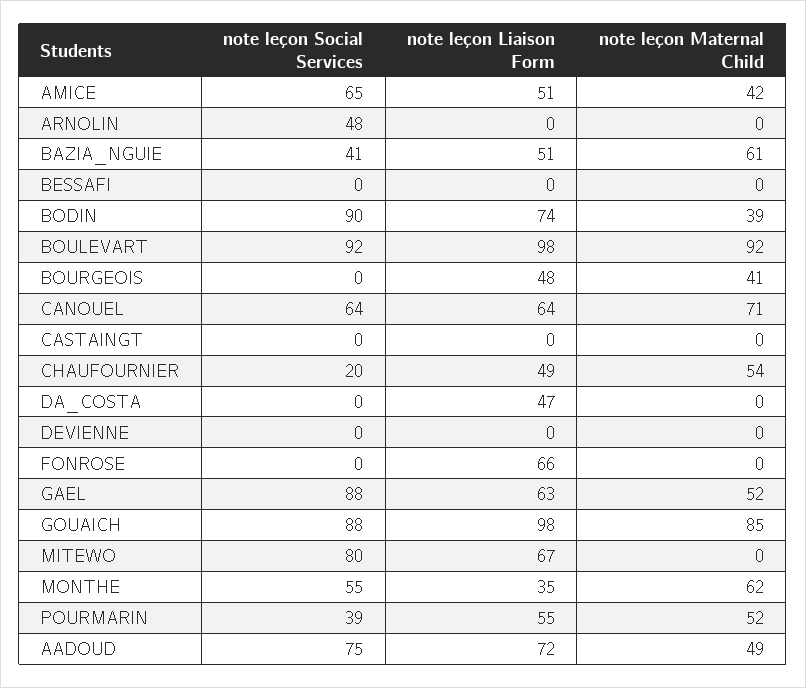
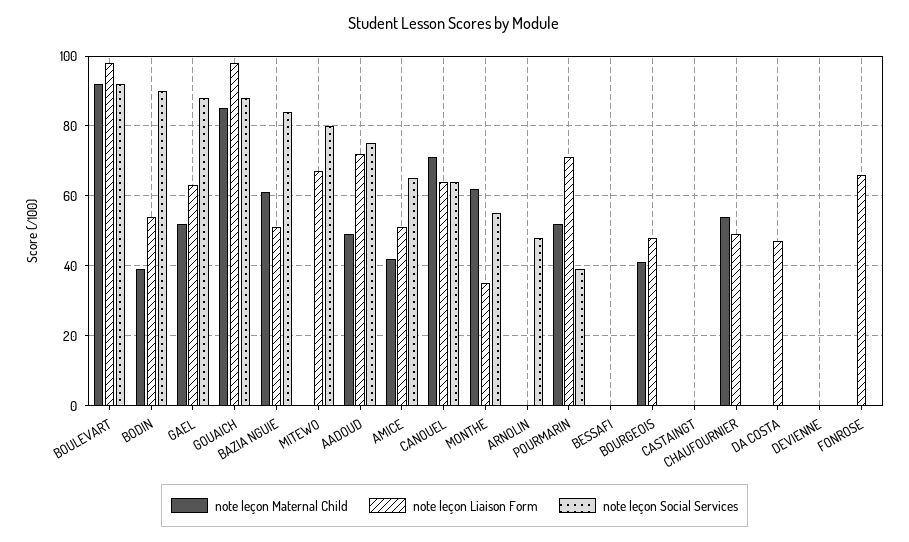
  {
    "note leçon Social Services": {
      "AMICE": 65,
      "ARNOLIN": 48,
-     "BAZIA_NGUIE": 41,
+     "BAZIA_NGUIE": 85,
      "BESSAFI": 0,
      "BODIN": 90,
      "BOULEVART": 92,
      "BOURGEOIS": 0,
      "CANOUEL": 64,
      "CASTAINGT": 0,
-     "CHAUFOURNIER": 20,
+     "CHAUFOURNIER": 0,
      "DA_COSTA": 0,
      "DEVIENNE": 0,
      "FONROSE": 0,
      "GAEL": 88,
      "GOUAICH": 88,
      "MITEWO": 80,
      "MONTHE": 55,
      "POURMARIN": 39,
      "AADOUD": 75
    },
    "note leçon Liaison Form": {
      "AMICE": 51,
      "ARNOLIN": 0,
      "BAZIA_NGUIE": 51,
      "BESSAFI": 0,
-     "BODIN": 74,
+     "BODIN": 55,
      "BOULEVART": 98,
      "BOURGEOIS": 48,
      "CANOUEL": 64,
      "CASTAINGT": 0,
      "CHAUFOURNIER": 49,
      "DA_COSTA": 47,
      "DEVIENNE": 0,
      "FONROSE": 66,
      "GAEL": 63,
      "GOUAICH": 98,
      "MITEWO": 67,
      "MONTHE": 35,
-     "POURMARIN": 55,
+     "POURMARIN": 70,
      "AADOUD": 72
    },
    "note leçon Maternal Child": {
      "AMICE": 42,
      "ARNOLIN": 0,
      "BAZIA_NGUIE": 61,
      "BESSAFI": 0,
      "BODIN": 39,
      "BOULEVART": 92,
      "BOURGEOIS": 41,
      "CANOUEL": 71,
      "CASTAINGT": 0,
      "CHAUFOURNIER": 54,
      "DA_COSTA": 0,
      "DEVIENNE": 0,
      "FONROSE": 0,
      "GAEL": 52,
      "GOUAICH": 85,
      "MITEWO": 0,
      "MONTHE": 62,
      "POURMARIN": 52,
      "AADOUD": 49
    }
  }

